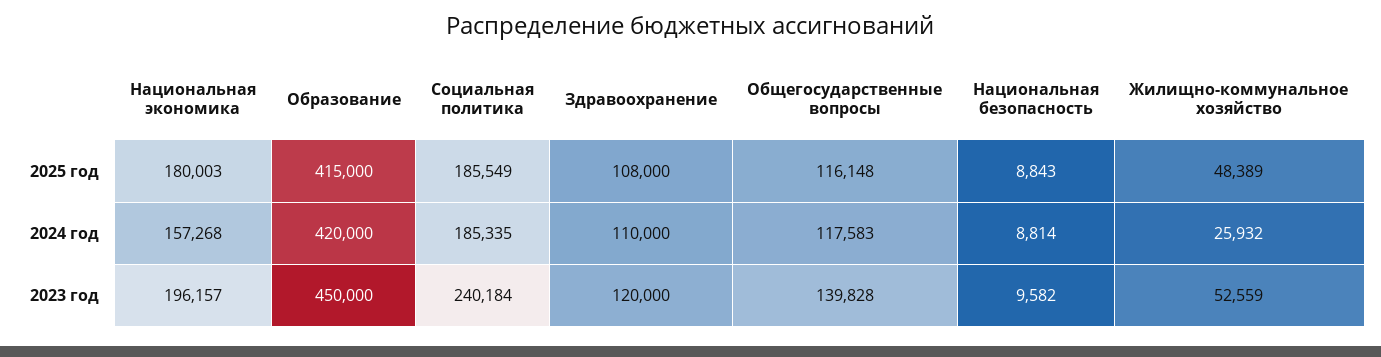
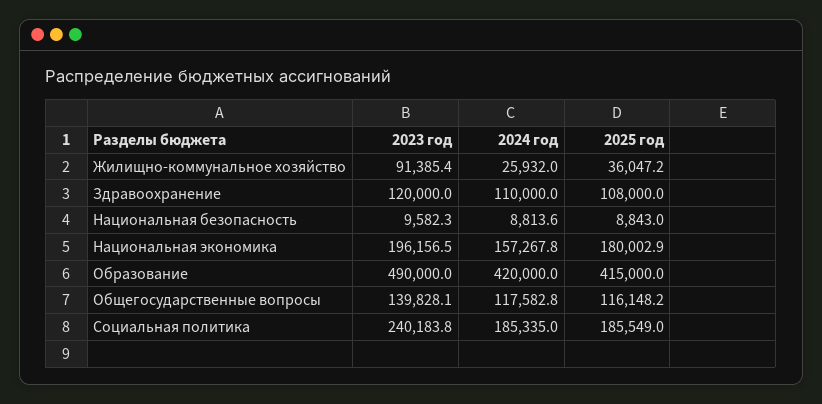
  {
    "Национальная экономика": {
      "2025 год": 180002.9,
      "2024 год": 157267.8,
      "2023 год": 196156.5
    },
    "Образование": {
      "2025 год": 415000,
      "2024 год": 420000,
-     "2023 год": 450000
+     "2023 год": 490000
    },
    "Социальная политика": {
      "2025 год": 185549,
      "2024 год": 185335,
      "2023 год": 240183.8
    },
    "Здравоохранение": {
      "2025 год": 108000,
      "2024 год": 110000,
      "2023 год": 120000
    },
    "Общегосударственные вопросы": {
      "2025 год": 116148.2,
      "2024 год": 117582.8,
      "2023 год": 139828.1
    },
    "Национальная безопасность": {
      "2025 год": 8843,
      "2024 год": 8813.6,
      "2023 год": 9582.3
    },
    "Жилищно-коммунальное хозяйство": {
-     "2025 год": 48389,
+     "2025 год": 36047.2,
      "2024 год": 25932,
-     "2023 год": 52559
+     "2023 год": 91385.4
    }
  }

